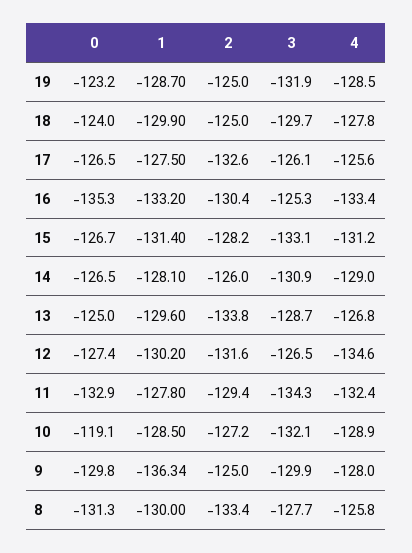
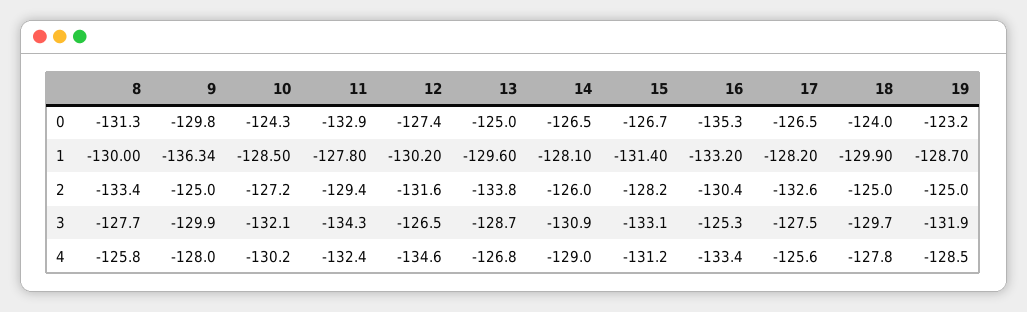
  {
    "0": {
      "19": -123.2,
      "18": -124,
      "17": -126.5,
      "16": -135.3,
      "15": -126.7,
      "14": -126.5,
      "13": -125,
      "12": -127.4,
      "11": -132.9,
-     "10": -119.1,
+     "10": -124.3,
      "9": -129.8,
      "8": -131.3
    },
    "1": {
      "19": -128.7,
      "18": -129.9,
-     "17": -127.5,
+     "17": -128.2,
      "16": -133.2,
      "15": -131.4,
      "14": -128.1,
      "13": -129.6,
      "12": -130.2,
      "11": -127.8,
      "10": -128.5,
      "9": -136.34,
      "8": -130
    },
    "2": {
      "19": -125,
      "18": -125,
      "17": -132.6,
      "16": -130.4,
      "15": -128.2,
      "14": -126,
      "13": -133.8,
      "12": -131.6,
      "11": -129.4,
      "10": -127.2,
      "9": -125,
      "8": -133.4
    },
    "3": {
      "19": -131.9,
      "18": -129.7,
-     "17": -126.1,
+     "17": -127.5,
      "16": -125.3,
      "15": -133.1,
      "14": -130.9,
      "13": -128.7,
      "12": -126.5,
      "11": -134.3,
      "10": -132.1,
      "9": -129.9,
      "8": -127.7
    },
    "4": {
      "19": -128.5,
      "18": -127.8,
      "17": -125.6,
      "16": -133.4,
      "15": -131.2,
      "14": -129,
      "13": -126.8,
      "12": -134.6,
      "11": -132.4,
-     "10": -128.9,
+     "10": -130.2,
      "9": -128,
      "8": -125.8
    }
  }

